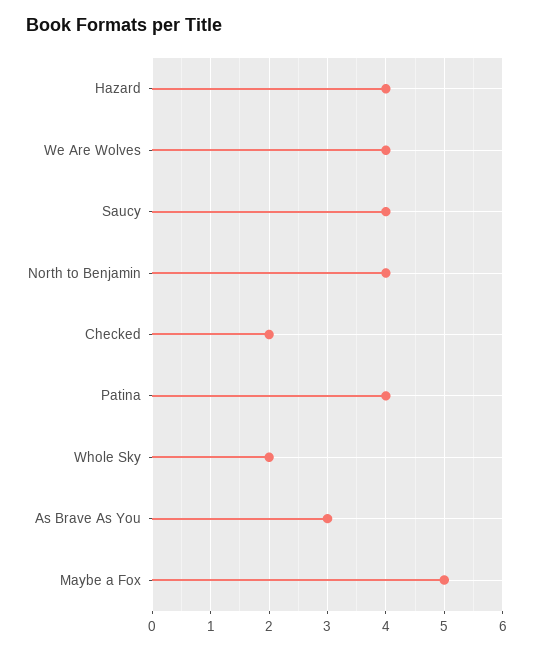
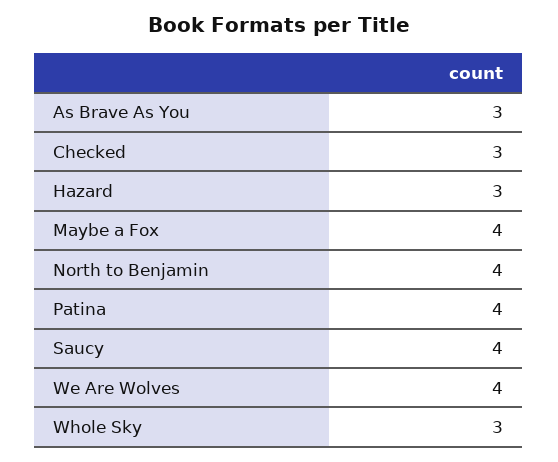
  {
-   "Hazard": 4,
+   "Hazard": 3,
    "We Are Wolves": 4,
    "Saucy": 4,
    "North to Benjamin": 4,
-   "Checked": 2,
+   "Checked": 3,
    "Patina": 4,
-   "Whole Sky": 2,
+   "Whole Sky": 3,
    "As Brave As You": 3,
-   "Maybe a Fox": 5
+   "Maybe a Fox": 4
  }

